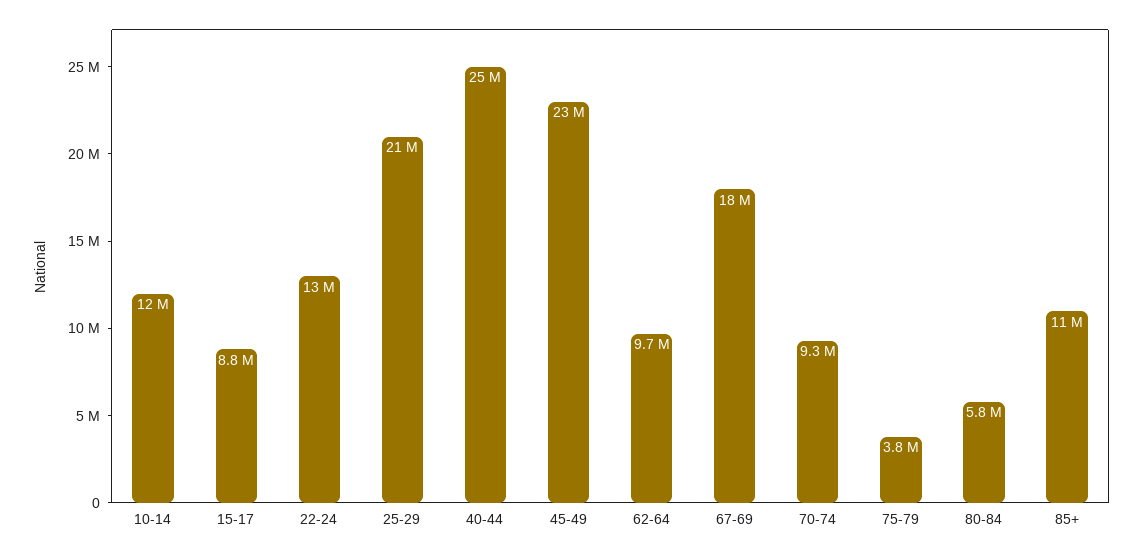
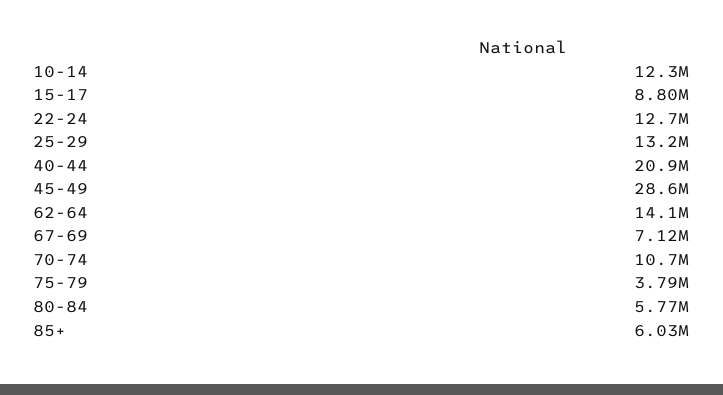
  {
    "10-14": 12300000,
    "15-17": 8800000,
    "22-24": 12700000,
-   "25-29": 21000000,
+   "25-29": 13200000,
-   "40-44": 25000000,
+   "40-44": 20900000,
-   "45-49": 23000000,
+   "45-49": 28600000,
-   "62-64": 9700000,
+   "62-64": 14100000,
-   "67-69": 18000000,
+   "67-69": 7120000,
-   "70-74": 9300000,
+   "70-74": 10700000,
    "75-79": 3790000,
    "80-84": 5770000,
-   "85+": 11000000
+   "85+": 6030000
  }

